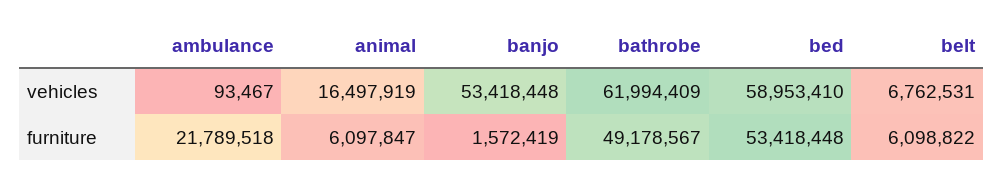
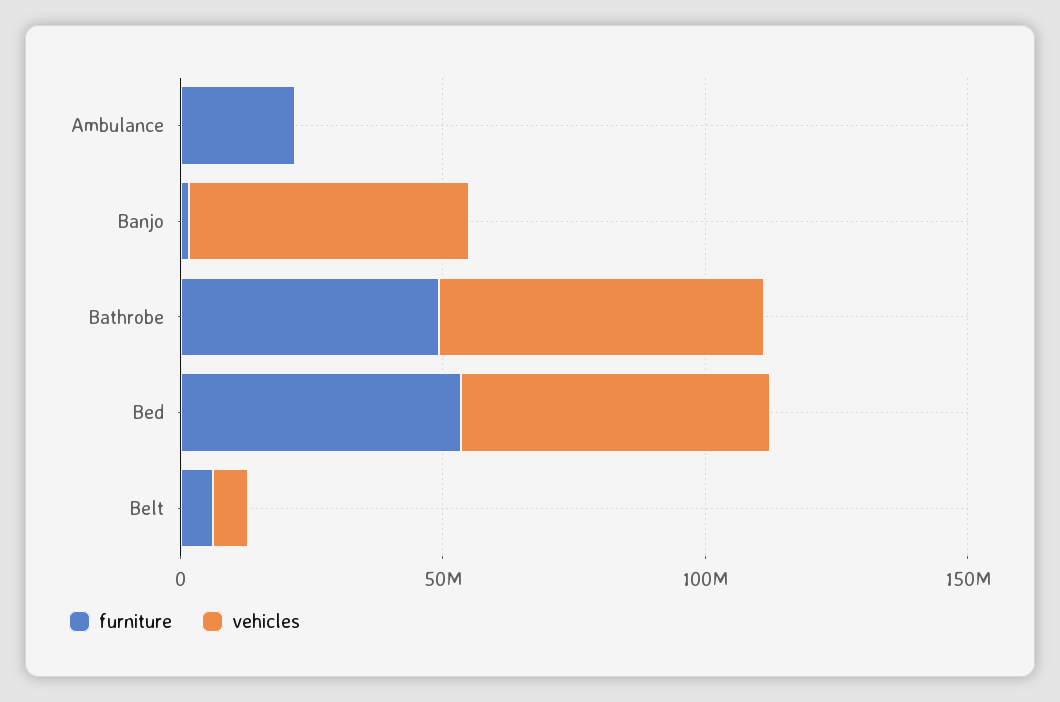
  {
    "vehicles": {
      "ambulance": 93467,
-     "animal": 16497919,
      "banjo": 53418448,
      "bathrobe": 61994409,
      "bed": 58953410,
      "belt": 6762531
    },
    "furniture": {
      "ambulance": 21789518,
-     "animal": 6097847,
      "banjo": 1572419,
      "bathrobe": 49178567,
      "bed": 53418448,
      "belt": 6098822
    }
  }

